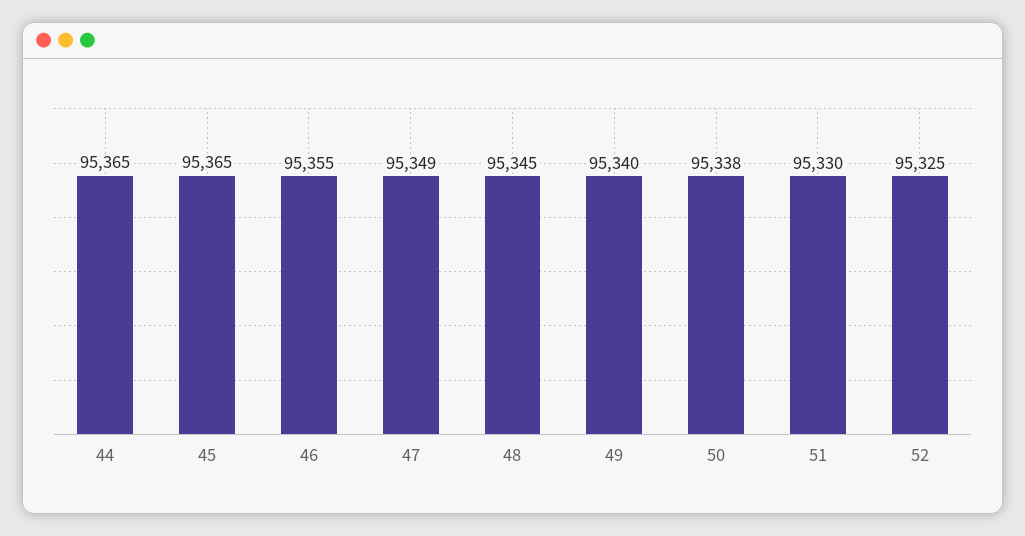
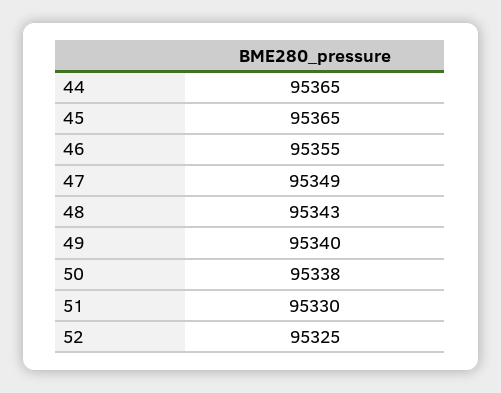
  {
    "44": 95365,
    "45": 95365,
    "46": 95355,
    "47": 95349,
-   "48": 95345,
+   "48": 95343,
    "49": 95340,
    "50": 95338,
    "51": 95330,
    "52": 95325
  }

